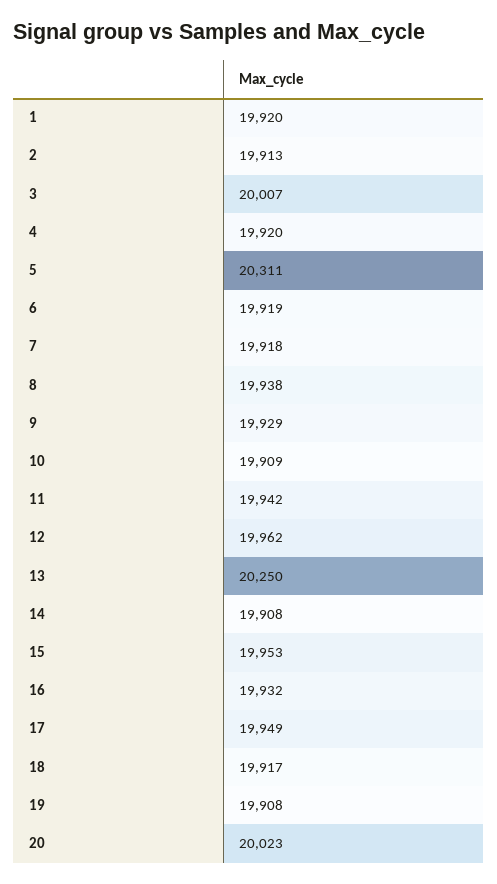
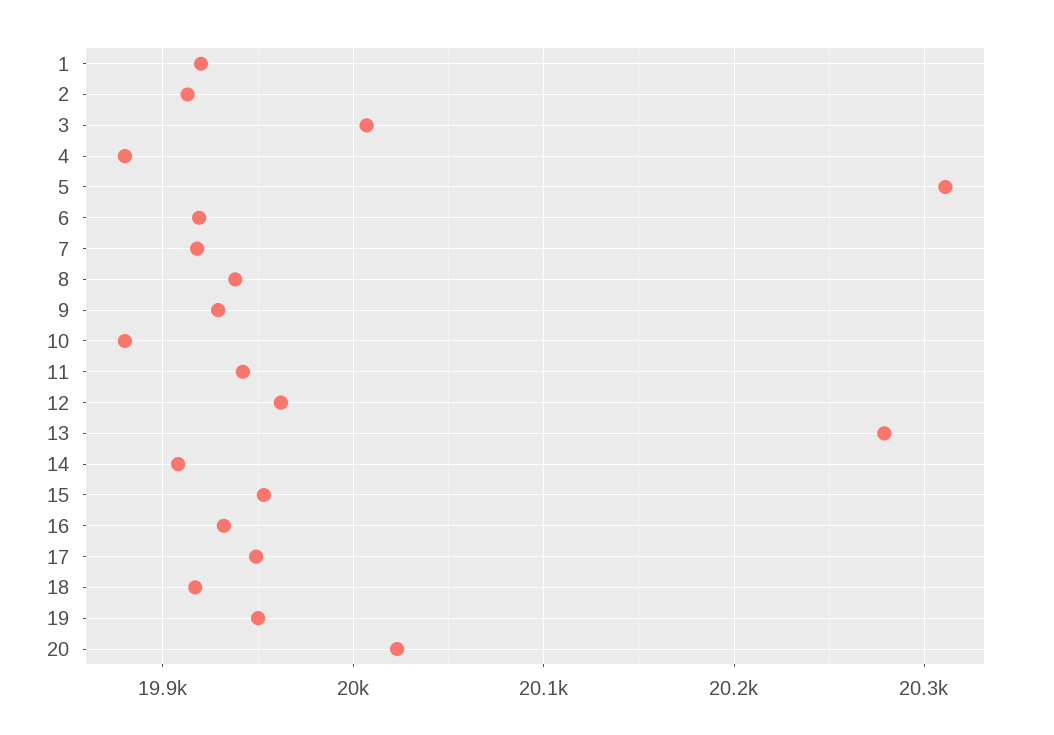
  {
    "1": 19920,
    "2": 19913,
    "3": 20007,
-   "4": 19920,
+   "4": 19880,
    "5": 20311,
    "6": 19919,
    "7": 19918,
    "8": 19938,
    "9": 19929,
-   "10": 19909,
+   "10": 19880,
    "11": 19942,
    "12": 19962,
-   "13": 20250,
+   "13": 20280,
    "14": 19908,
    "15": 19953,
    "16": 19932,
    "17": 19949,
    "18": 19917,
-   "19": 19908,
+   "19": 19950,
    "20": 20023
  }

